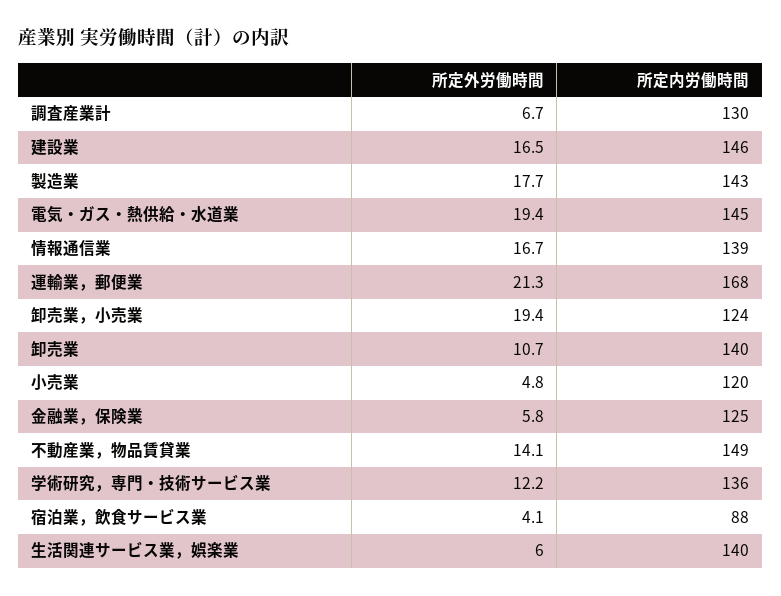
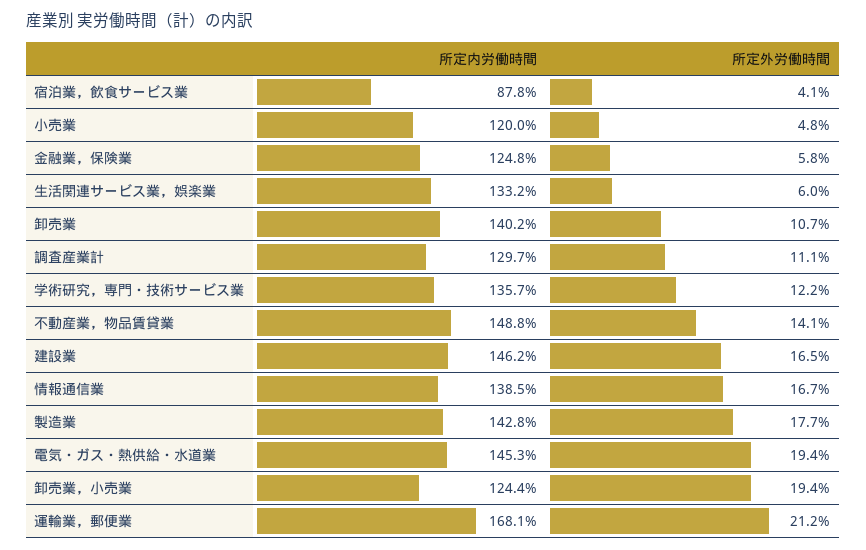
  {
    "所定外労働時間": {
-     "調査産業計": 6.7,
+     "調査産業計": 11.1,
      "建設業": 16.5,
      "製造業": 17.7,
      "電気・ガス・熱供給・水道業": 19.4,
      "情報通信業": 16.7,
-     "運輸業，郵便業": 21.3,
+     "運輸業，郵便業": 21.2,
      "卸売業，小売業": 19.4,
      "卸売業": 10.7,
      "小売業": 4.8,
      "金融業，保険業": 5.8,
      "不動産業，物品賃貸業": 14.1,
      "学術研究，専門・技術サービス業": 12.2,
      "宿泊業，飲食サービス業": 4.1,
      "生活関連サービス業，娯楽業": 6
    },
    "所定内労働時間": {
      "調査産業計": 129.7,
      "建設業": 146.2,
      "製造業": 142.8,
      "電気・ガス・熱供給・水道業": 145.3,
      "情報通信業": 138.5,
      "運輸業，郵便業": 168.1,
      "卸売業，小売業": 124.4,
      "卸売業": 140.2,
      "小売業": 120,
      "金融業，保険業": 124.8,
      "不動産業，物品賃貸業": 148.8,
      "学術研究，専門・技術サービス業": 135.7,
      "宿泊業，飲食サービス業": 87.8,
-     "生活関連サービス業，娯楽業": 140
+     "生活関連サービス業，娯楽業": 133.2
    }
  }

